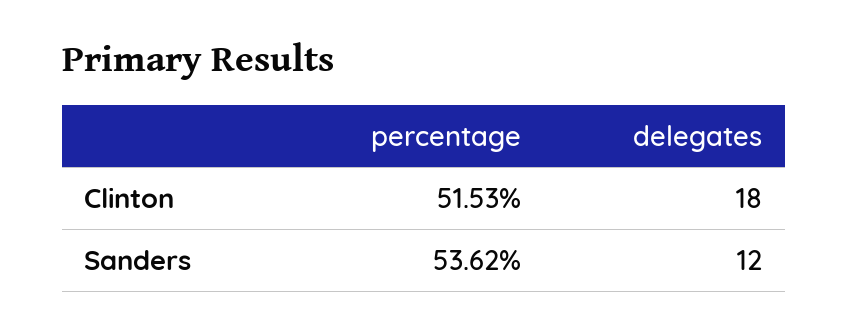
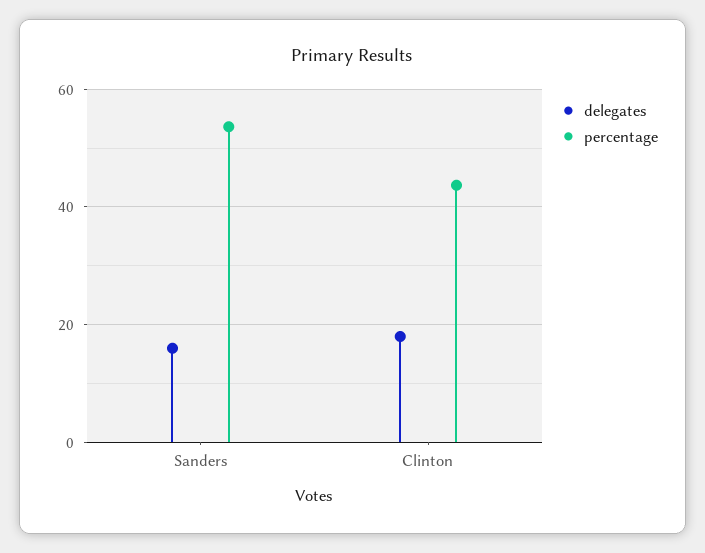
  {
    "percentage": {
-     "Clinton": 51.53,
+     "Clinton": 44,
      "Sanders": 53.62
    },
    "delegates": {
      "Clinton": 18,
-     "Sanders": 12
+     "Sanders": 16
    }
  }

